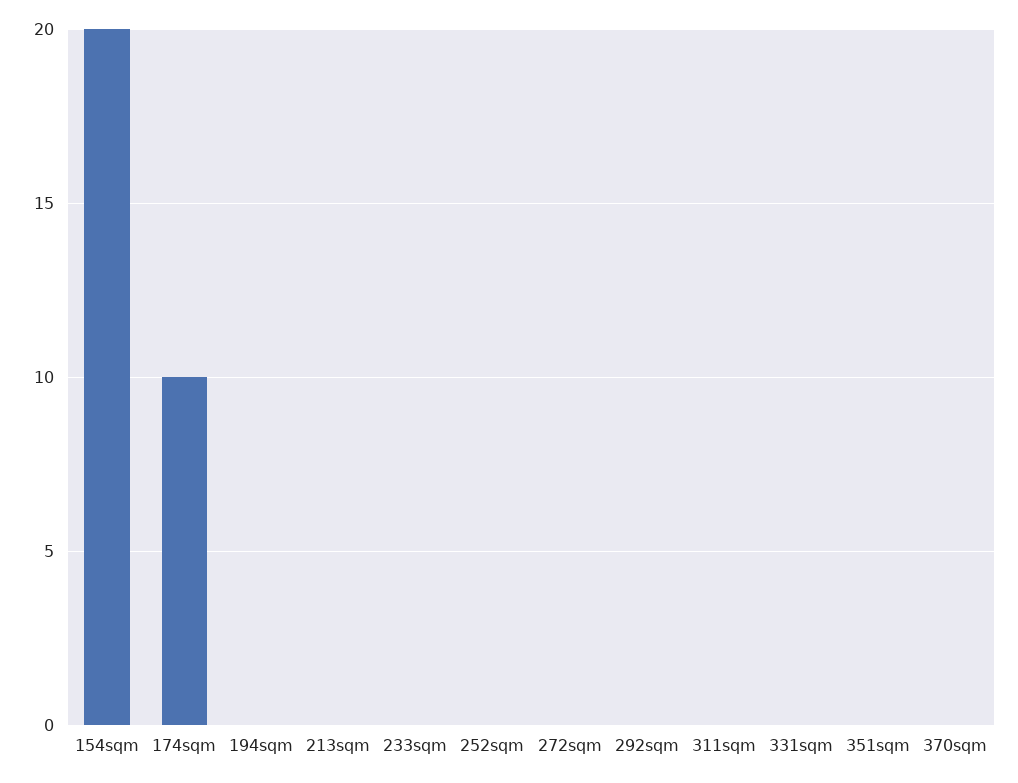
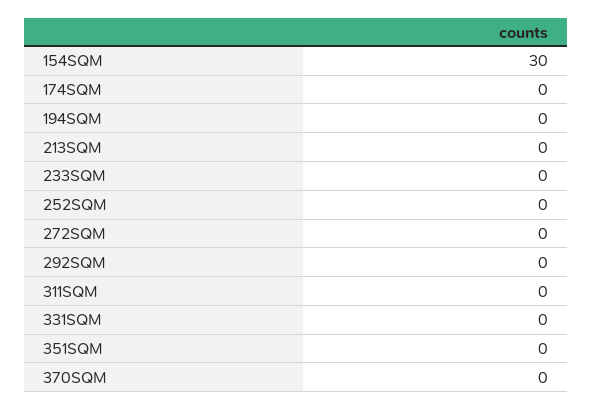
  {
-   "154sqm": 20,
+   "154sqm": 30,
-   "174sqm": 10,
+   "174sqm": 0,
    "194sqm": 0,
    "213sqm": 0,
    "233sqm": 0,
    "252sqm": 0,
    "272sqm": 0,
    "292sqm": 0,
    "311sqm": 0,
    "331sqm": 0,
    "351sqm": 0,
    "370sqm": 0
  }

